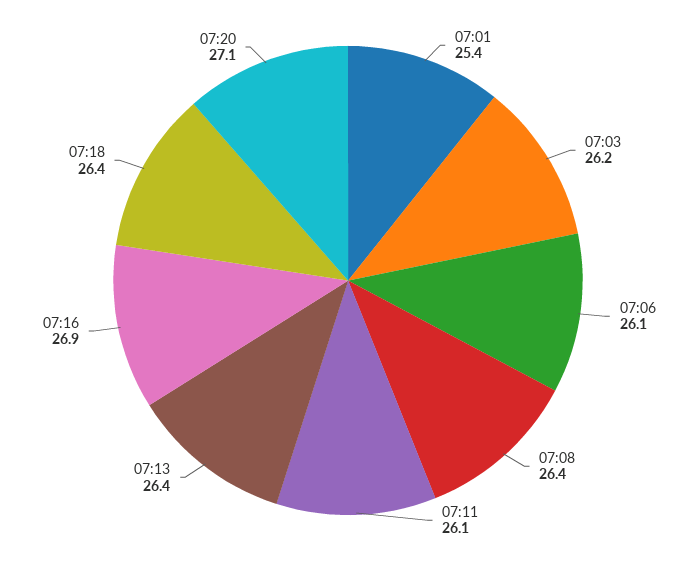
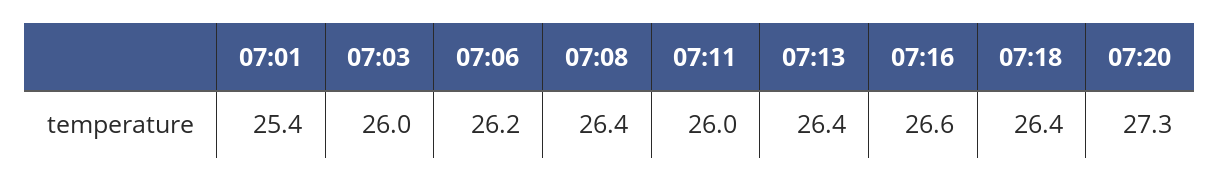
  {
    "07:01": 25.4,
-   "07:03": 26.2,
+   "07:03": 26,
-   "07:06": 26.1,
+   "07:06": 26.2,
    "07:08": 26.4,
-   "07:11": 26.1,
+   "07:11": 26,
    "07:13": 26.4,
-   "07:16": 26.9,
+   "07:16": 26.6,
    "07:18": 26.4,
-   "07:20": 27.1
+   "07:20": 27.3
  }

